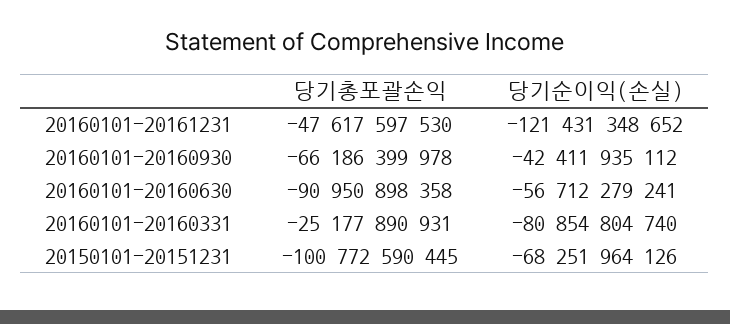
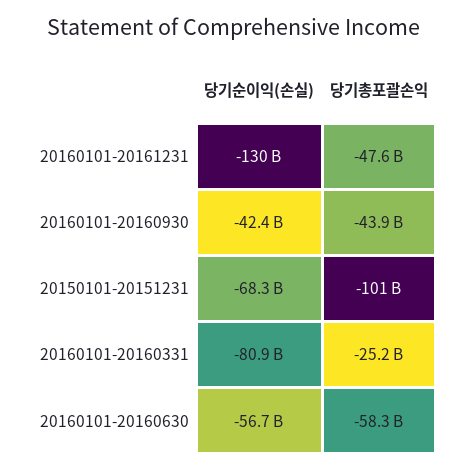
  {
    "당기총포괄손익": {
      "20160101-20161231": -47617597530,
-     "20160101-20160930": -66186399978,
+     "20160101-20160930": -43900000000,
-     "20160101-20160630": -90950898358,
+     "20160101-20160630": -58300000000,
      "20160101-20160331": -25177890931,
      "20150101-20151231": -100772590445
    },
    "당기순이익(손실)": {
-     "20160101-20161231": -121431348652,
+     "20160101-20161231": -130000000000,
      "20160101-20160930": -42411935112,
      "20160101-20160630": -56712279241,
      "20160101-20160331": -80854804740,
      "20150101-20151231": -68251964126
    }
  }

